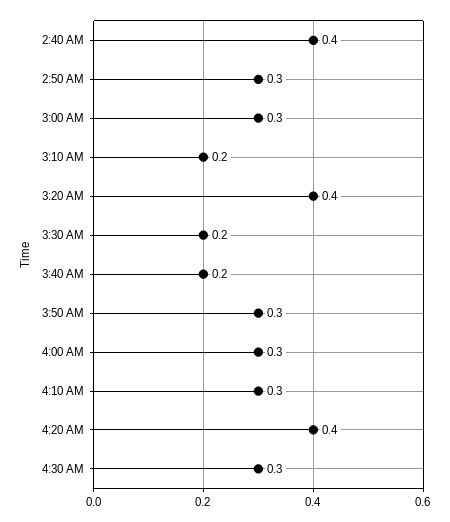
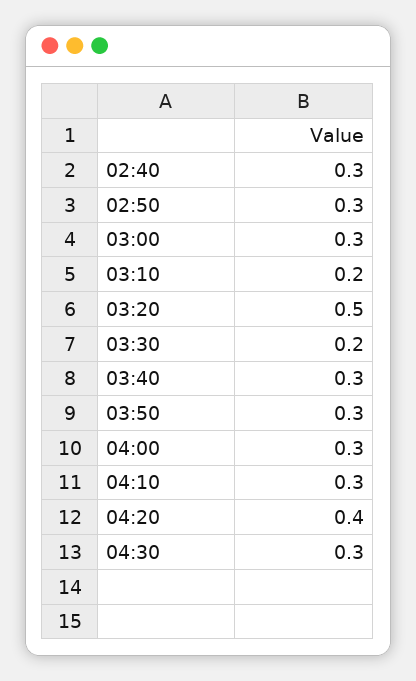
  {
-   "2:40 AM": 0.4,
+   "2:40 AM": 0.3,
    "2:50 AM": 0.3,
    "3:00 AM": 0.3,
    "3:10 AM": 0.2,
-   "3:20 AM": 0.4,
+   "3:20 AM": 0.5,
    "3:30 AM": 0.2,
-   "3:40 AM": 0.2,
+   "3:40 AM": 0.3,
    "3:50 AM": 0.3,
    "4:00 AM": 0.3,
    "4:10 AM": 0.3,
    "4:20 AM": 0.4,
    "4:30 AM": 0.3
  }

